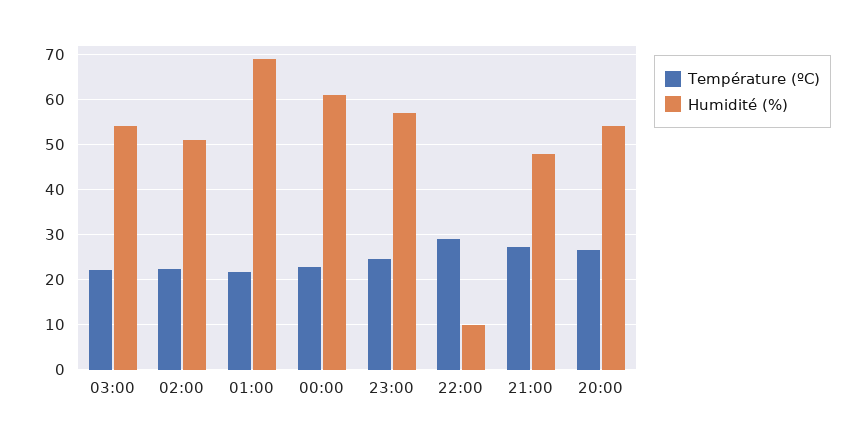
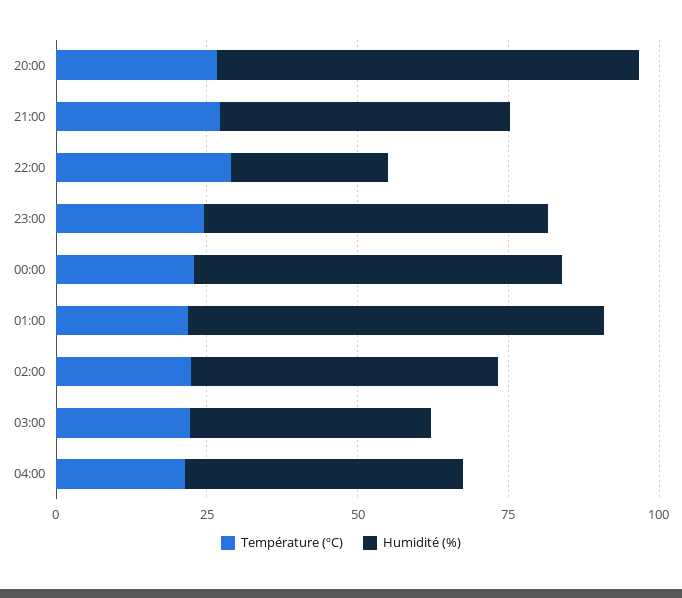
  {
    "Température (ºC)": {
      "03:00": 22,
      "02:00": 22,
      "01:00": 22,
      "00:00": 22,
      "23:00": 24,
      "22:00": 30,
      "21:00": 28,
-     "20:00": 26
+     "20:00": 26,
+     "04:00": 20
    },
    "Humidité (%)": {
-     "03:00": 54,
+     "03:00": 40,
      "02:00": 52,
      "01:00": 70,
      "00:00": 62,
      "23:00": 58,
-     "22:00": 10,
+     "22:00": 25,
      "21:00": 48,
-     "20:00": 54
+     "20:00": 70,
+     "04:00": 45
    }
  }

